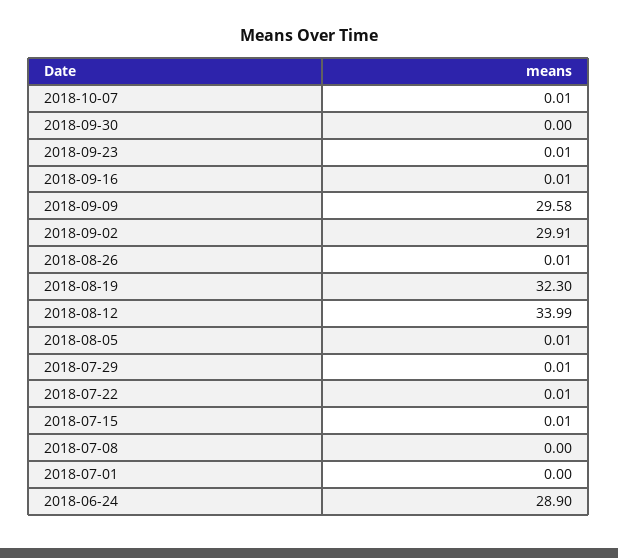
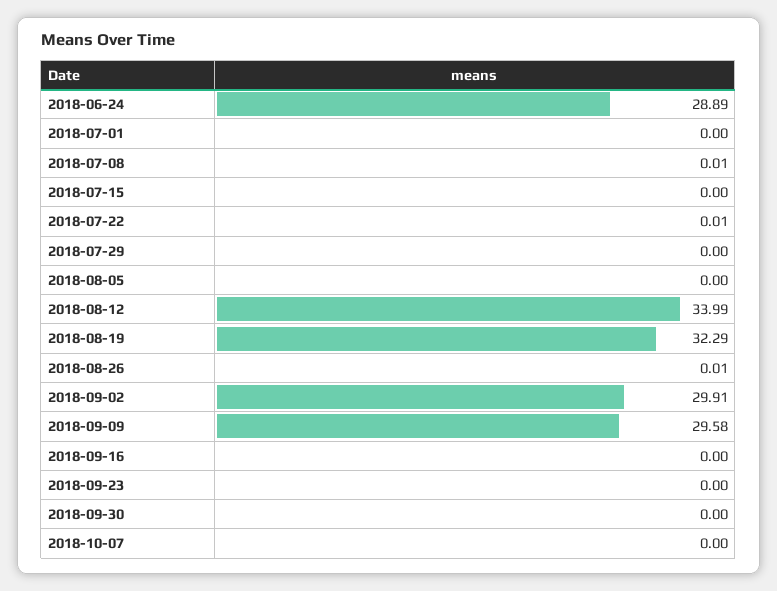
  {
-   "2018-10-07": 0.01,
+   "2018-10-07": 0,
    "2018-09-30": 0,
-   "2018-09-23": 0.01,
+   "2018-09-23": 0,
-   "2018-09-16": 0.01,
+   "2018-09-16": 0,
    "2018-09-09": 29.58,
    "2018-09-02": 29.91,
    "2018-08-26": 0.01,
-   "2018-08-19": 32.3,
+   "2018-08-19": 32.29,
    "2018-08-12": 33.99,
-   "2018-08-05": 0.01,
+   "2018-08-05": 0,
-   "2018-07-29": 0.01,
+   "2018-07-29": 0,
    "2018-07-22": 0.01,
-   "2018-07-15": 0.01,
+   "2018-07-15": 0,
-   "2018-07-08": 0,
+   "2018-07-08": 0.01,
    "2018-07-01": 0,
-   "2018-06-24": 28.9
+   "2018-06-24": 28.89
  }

